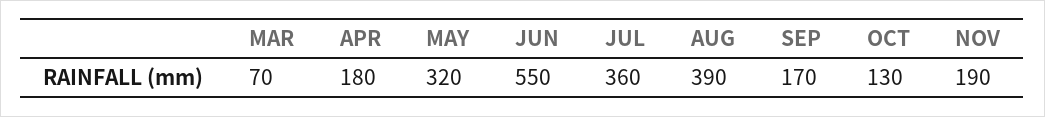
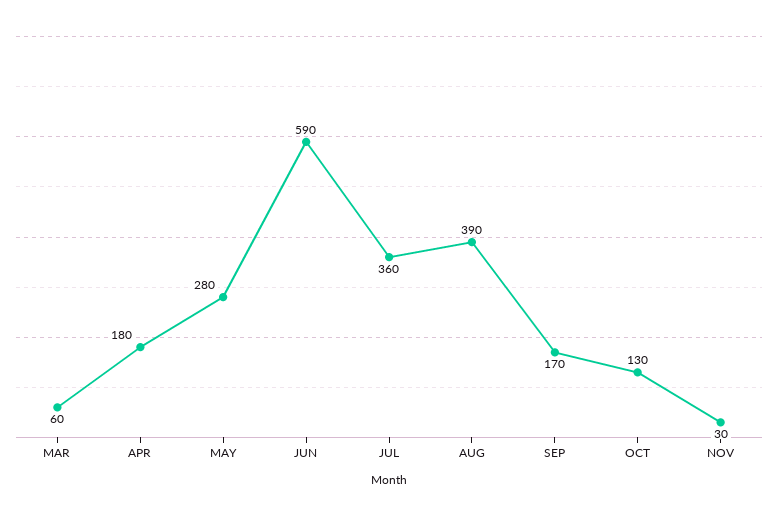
  {
-   "MAR": 70,
+   "MAR": 60,
    "APR": 180,
-   "MAY": 320,
+   "MAY": 280,
-   "JUN": 550,
+   "JUN": 590,
    "JUL": 360,
    "AUG": 390,
    "SEP": 170,
    "OCT": 130,
-   "NOV": 190
+   "NOV": 30
  }

